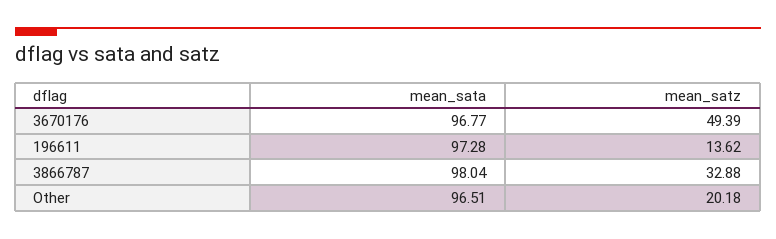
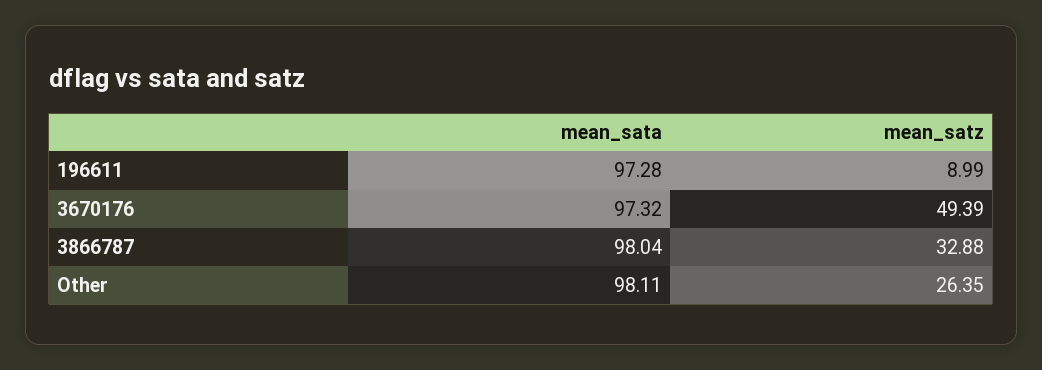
  {
    "mean_sata": {
-     "3670176": 96.77,
+     "3670176": 97.32,
      "196611": 97.28,
      "3866787": 98.04,
-     "Other": 96.51
+     "Other": 98.11
    },
    "mean_satz": {
      "3670176": 49.39,
-     "196611": 13.62,
+     "196611": 8.99,
      "3866787": 32.88,
-     "Other": 20.18
+     "Other": 26.35
    }
  }

